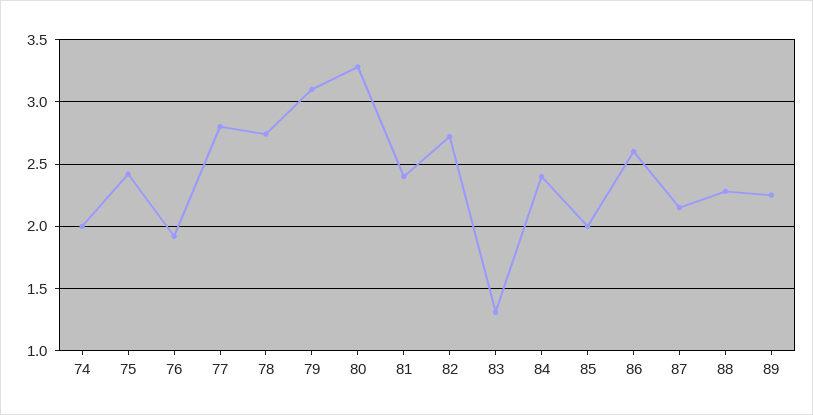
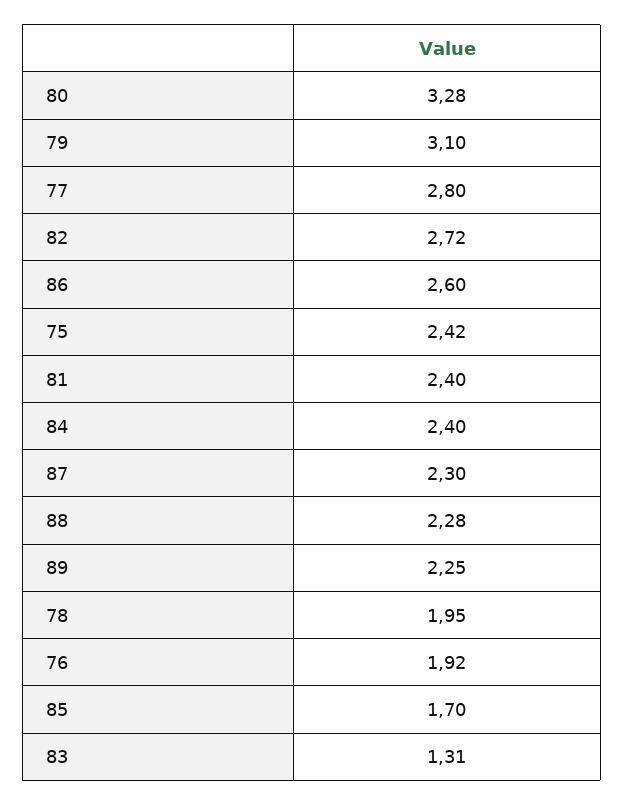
  {
-   "74": 2,
    "75": 2.42,
    "76": 1.92,
    "77": 2.8,
-   "78": 2.75,
+   "78": 1.95,
    "79": 3.1,
    "80": 3.28,
    "81": 2.4,
    "82": 2.72,
    "83": 1.31,
    "84": 2.4,
-   "85": 2,
+   "85": 1.7,
    "86": 2.6,
-   "87": 2.15,
+   "87": 2.3,
    "88": 2.28,
    "89": 2.25
  }

